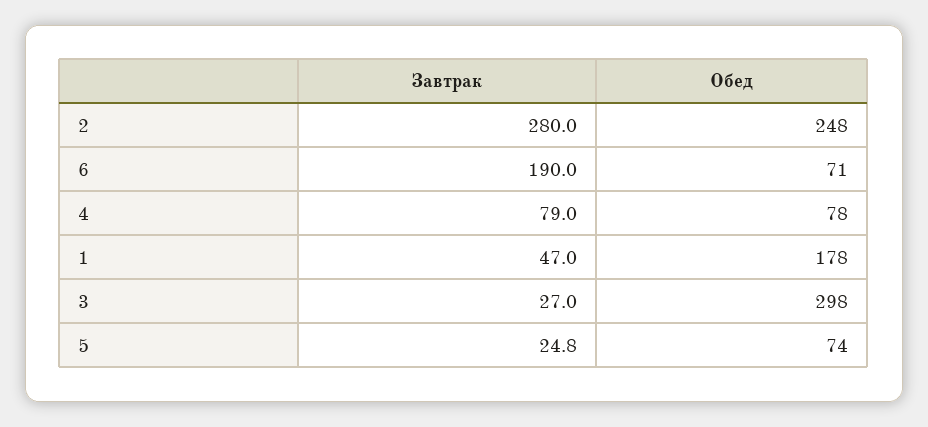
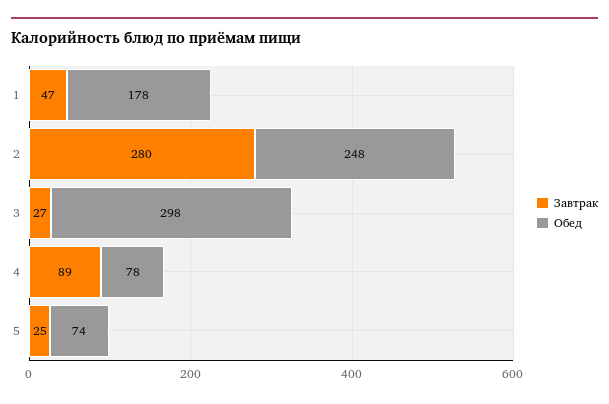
  {
    "Завтрак": {
      "2": 280,
-     "6": 190,
-     "4": 79,
+     "4": 89,
      "1": 47,
      "3": 27,
      "5": 24.8
    },
    "Обед": {
      "2": 248,
-     "6": 71,
      "4": 78,
      "1": 178,
      "3": 298,
      "5": 74
    }
  }

